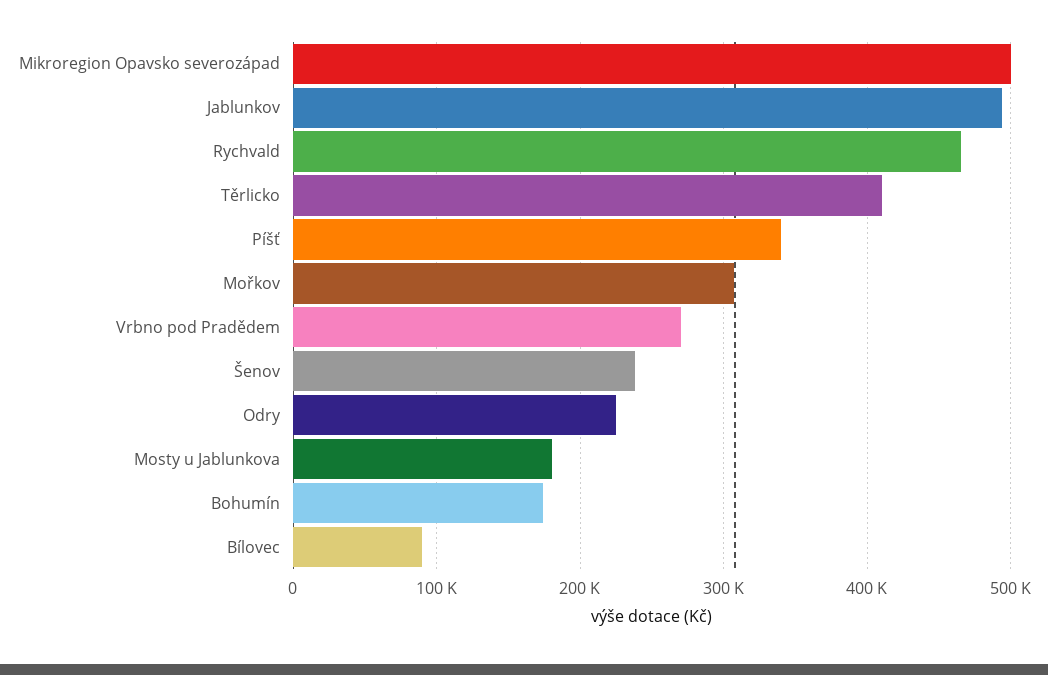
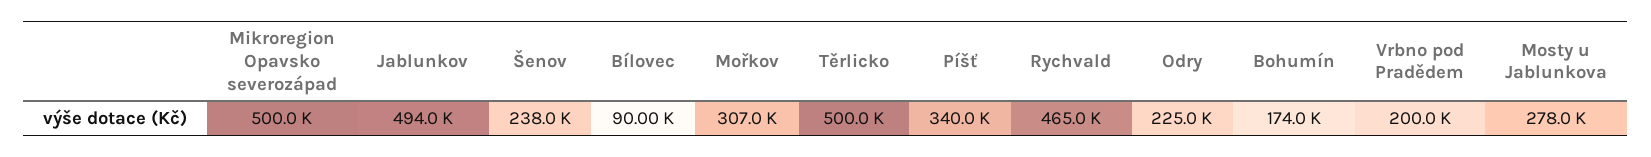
  {
    "Mikroregion Opavsko severozápad": 500000,
    "Jablunkov": 494000,
    "Rychvald": 465000,
-   "Těrlicko": 410000,
+   "Těrlicko": 500000,
    "Píšť": 340000,
    "Mořkov": 307000,
-   "Vrbno pod Pradědem": 270000,
+   "Vrbno pod Pradědem": 200000,
    "Šenov": 238000,
    "Odry": 225000,
-   "Mosty u Jablunkova": 180000,
+   "Mosty u Jablunkova": 278000,
    "Bohumín": 174000,
    "Bílovec": 90000
  }

